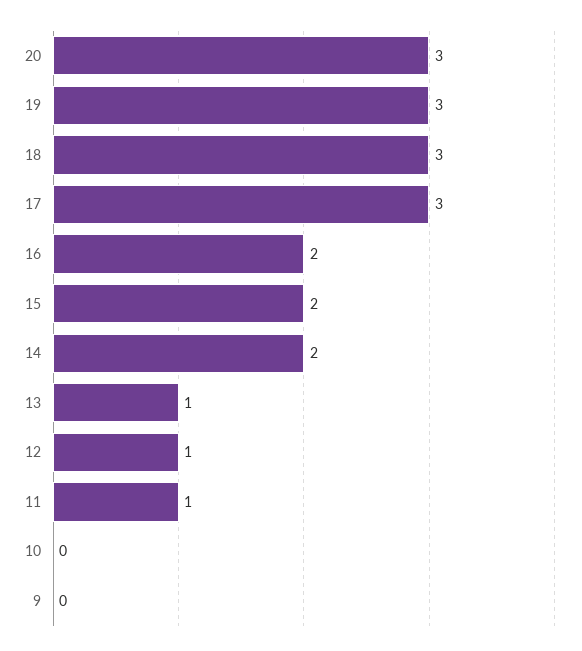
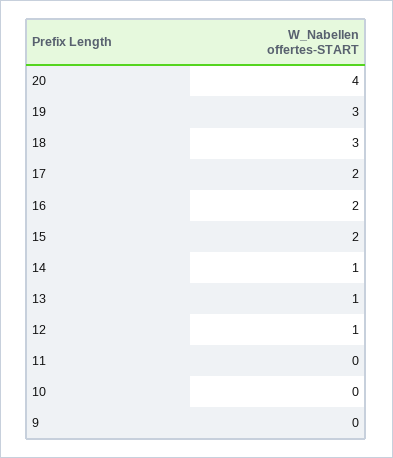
  {
-   "20": 3,
+   "20": 4,
    "19": 3,
    "18": 3,
-   "17": 3,
+   "17": 2,
    "16": 2,
    "15": 2,
-   "14": 2,
+   "14": 1,
    "13": 1,
    "12": 1,
-   "11": 1,
+   "11": 0,
    "10": 0,
    "9": 0
  }

